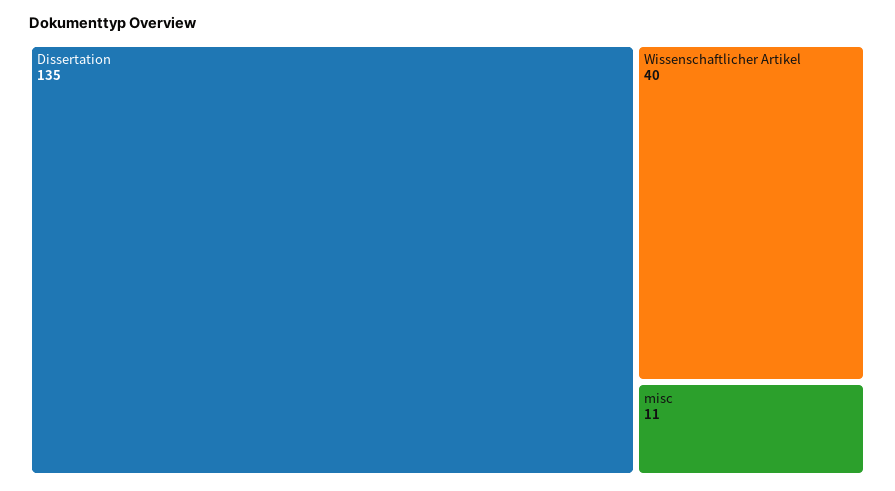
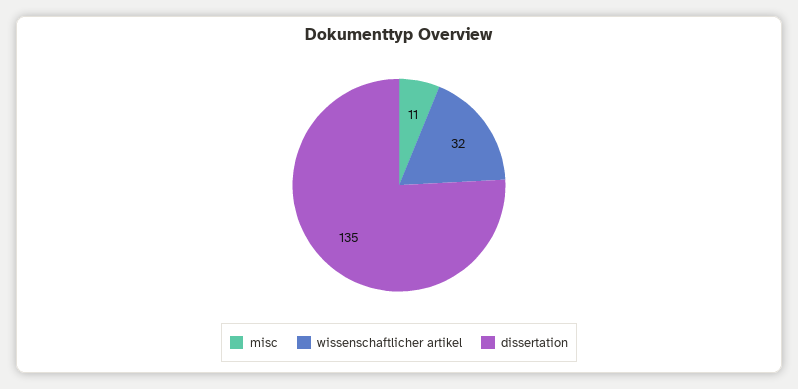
  {
    "Dissertation": 135,
-   "Wissenschaftlicher Artikel": 40,
+   "Wissenschaftlicher Artikel": 32,
    "misc": 11
  }

